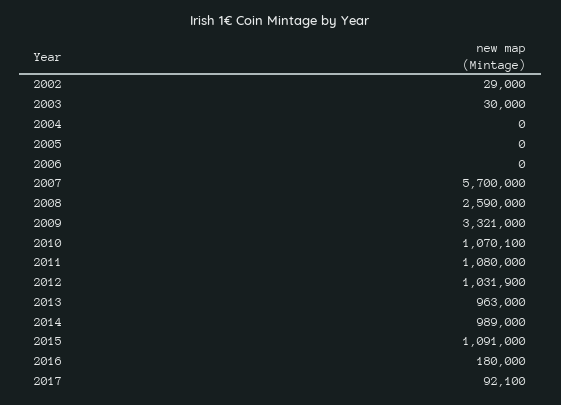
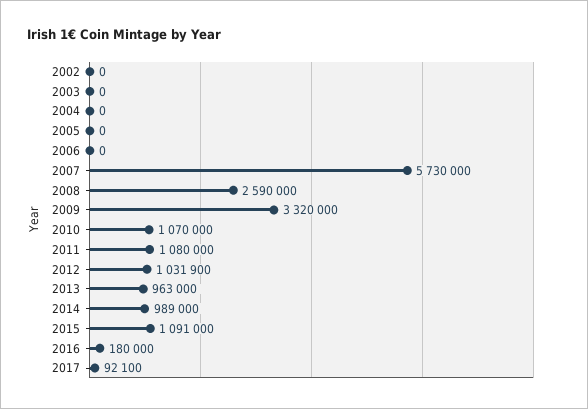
  {
-   "2002": 29000,
+   "2002": 0,
-   "2003": 30000,
+   "2003": 0,
    "2004": 0,
    "2005": 0,
    "2006": 0,
-   "2007": 5700000,
+   "2007": 5730000,
    "2008": 2590000,
-   "2009": 3321000,
+   "2009": 3320000,
-   "2010": 1070100,
+   "2010": 1070000,
    "2011": 1080000,
    "2012": 1031900,
    "2013": 963000,
    "2014": 989000,
    "2015": 1091000,
    "2016": 180000,
    "2017": 92100
  }

